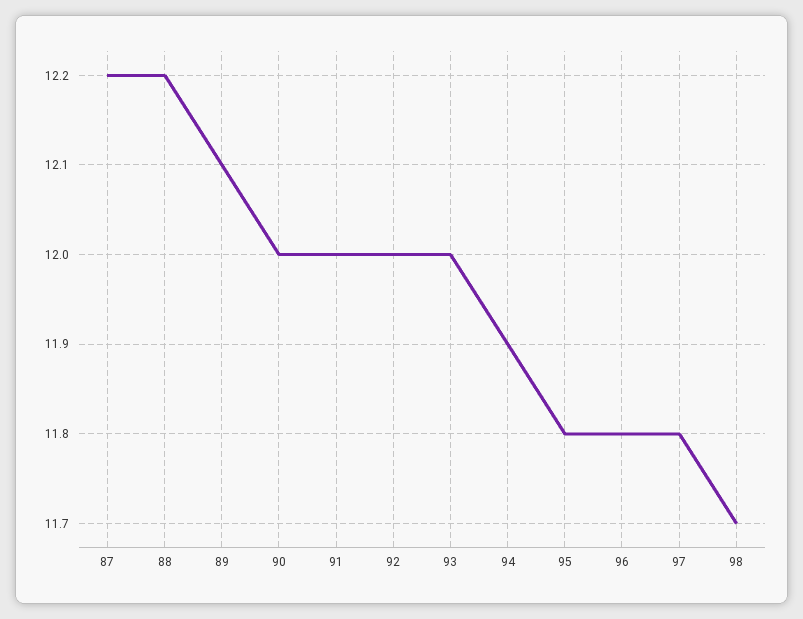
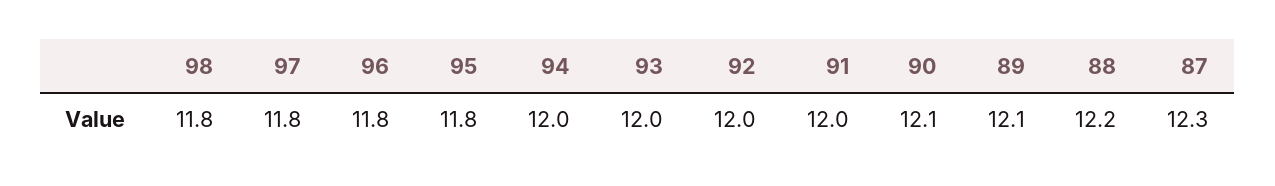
  {
-   "87": 12.2,
+   "87": 12.3,
    "88": 12.2,
    "89": 12.1,
-   "90": 12,
+   "90": 12.1,
    "91": 12,
    "92": 12,
    "93": 12,
-   "94": 11.9,
+   "94": 12,
    "95": 11.8,
    "96": 11.8,
    "97": 11.8,
-   "98": 11.7
+   "98": 11.8
  }

